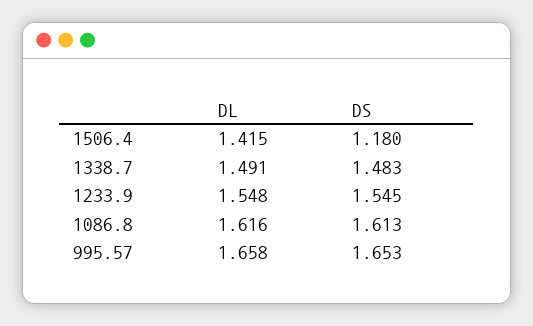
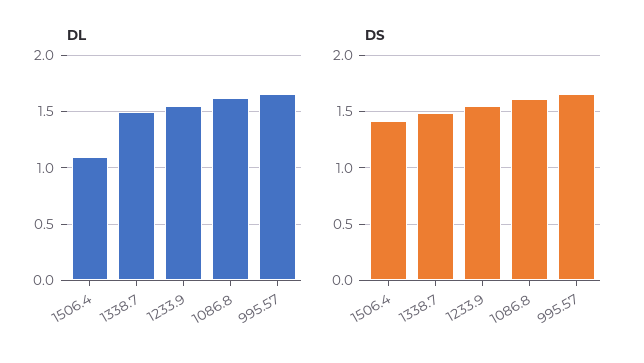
  {
    "DL": {
-     "1506.4": 1.415,
+     "1506.4": 1.1,
      "1338.7": 1.491,
      "1233.9": 1.548,
      "1086.8": 1.616,
      "995.57": 1.658
    },
    "DS": {
-     "1506.4": 1.18,
+     "1506.4": 1.4,
      "1338.7": 1.483,
      "1233.9": 1.545,
      "1086.8": 1.613,
      "995.57": 1.653
    }
  }

